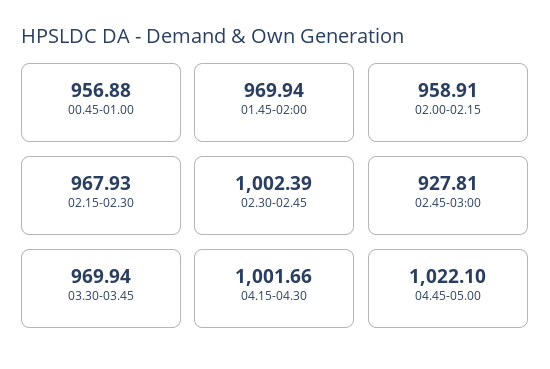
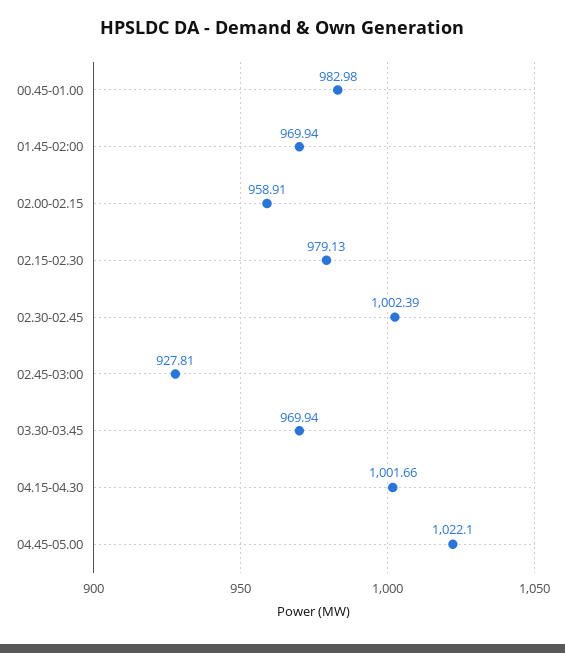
  {
-   "00.45-01.00": 956.88,
+   "00.45-01.00": 982.98,
    "01.45-02:00": 969.94,
    "02.00-02.15": 958.91,
-   "02.15-02.30": 967.93,
+   "02.15-02.30": 979.13,
    "02.30-02.45": 1002.39,
    "02.45-03:00": 927.81,
    "03.30-03.45": 969.94,
    "04.15-04.30": 1001.66,
    "04.45-05.00": 1022.1
  }

